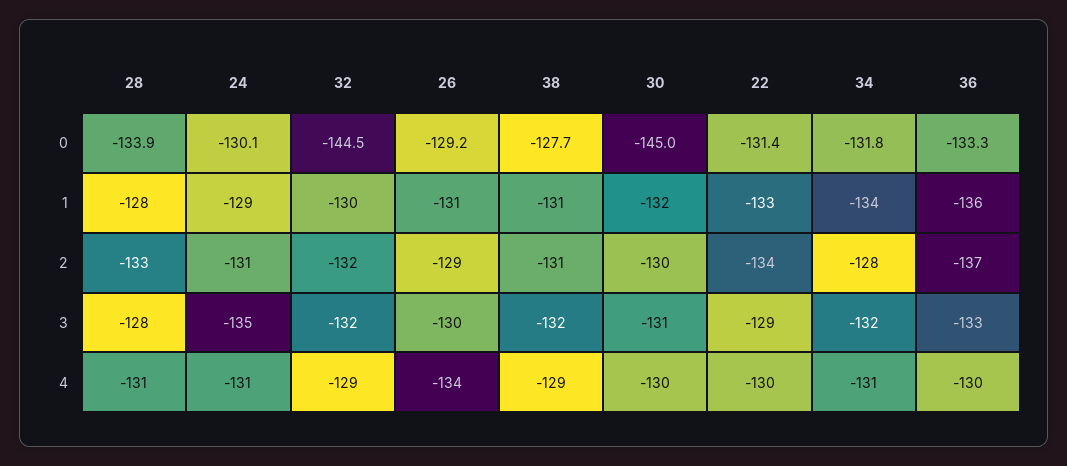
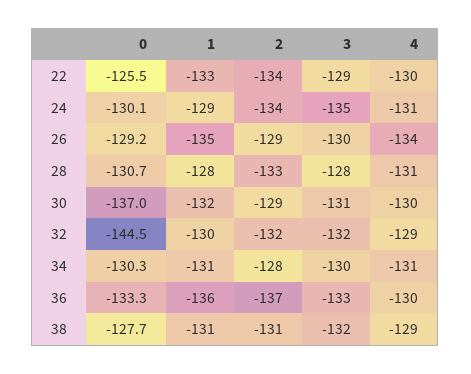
  {
    "28": {
-     "0": -133.9,
+     "0": -130.7,
      "1": -128,
      "2": -133,
      "3": -128,
      "4": -131
    },
    "24": {
      "0": -130.1,
      "1": -129,
-     "2": -131,
+     "2": -134,
      "3": -135,
      "4": -131
    },
    "32": {
      "0": -144.5,
      "1": -130,
      "2": -132,
      "3": -132,
      "4": -129
    },
    "26": {
      "0": -129.2,
-     "1": -131,
+     "1": -135,
      "2": -129,
      "3": -130,
      "4": -134
    },
    "38": {
      "0": -127.7,
      "1": -131,
      "2": -131,
      "3": -132,
      "4": -129
    },
    "30": {
-     "0": -145,
+     "0": -137,
      "1": -132,
-     "2": -130,
+     "2": -129,
      "3": -131,
      "4": -130
    },
    "22": {
-     "0": -131.4,
+     "0": -125.5,
      "1": -133,
      "2": -134,
      "3": -129,
      "4": -130
    },
    "34": {
-     "0": -131.8,
+     "0": -130.3,
-     "1": -134,
+     "1": -131,
      "2": -128,
-     "3": -132,
+     "3": -130,
      "4": -131
    },
    "36": {
      "0": -133.3,
      "1": -136,
      "2": -137,
      "3": -133,
      "4": -130
    }
  }

